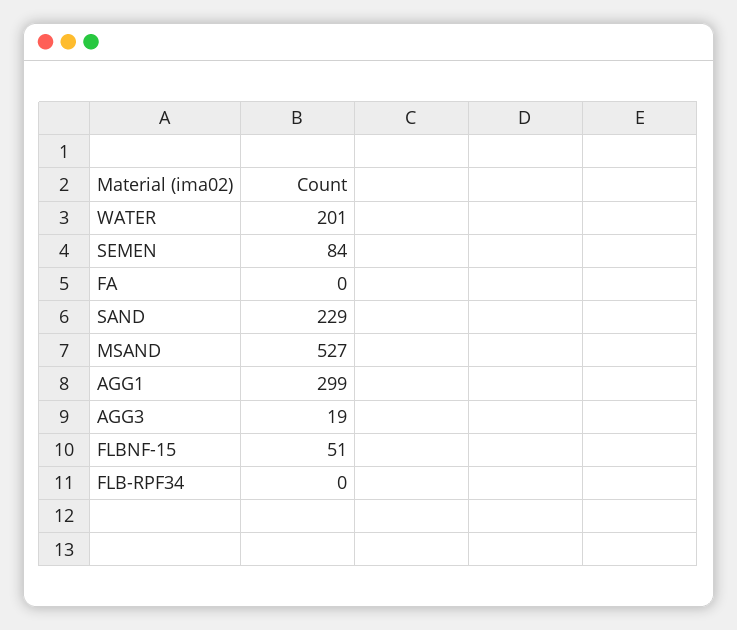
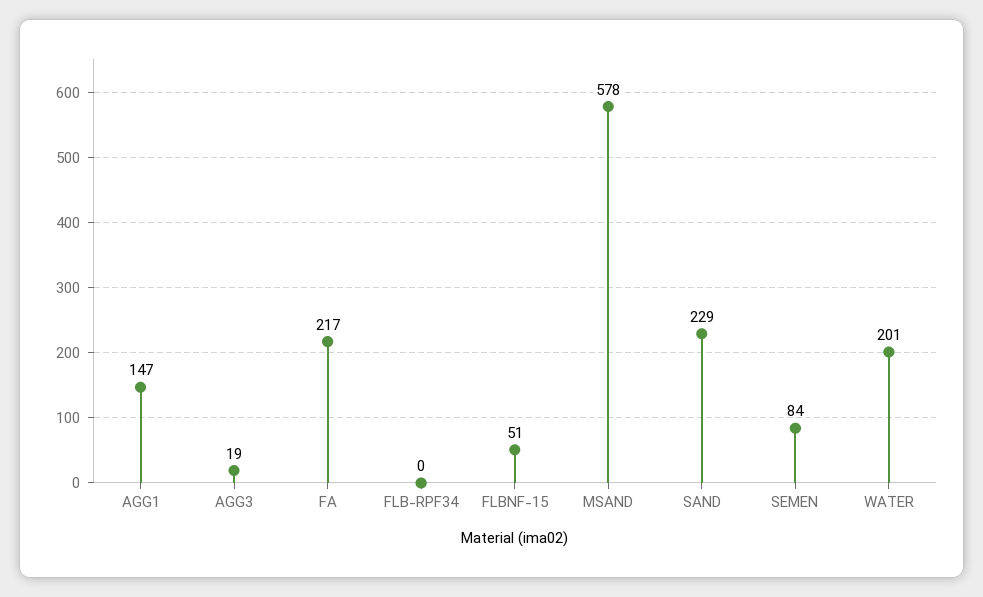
  {
    "WATER": 201,
    "SEMEN": 84,
-   "FA": 0,
+   "FA": 217,
    "SAND": 229,
-   "MSAND": 527,
+   "MSAND": 578,
-   "AGG1": 299,
+   "AGG1": 147,
    "AGG3": 19,
    "FLBNF-15": 51,
    "FLB-RPF34": 0
  }

